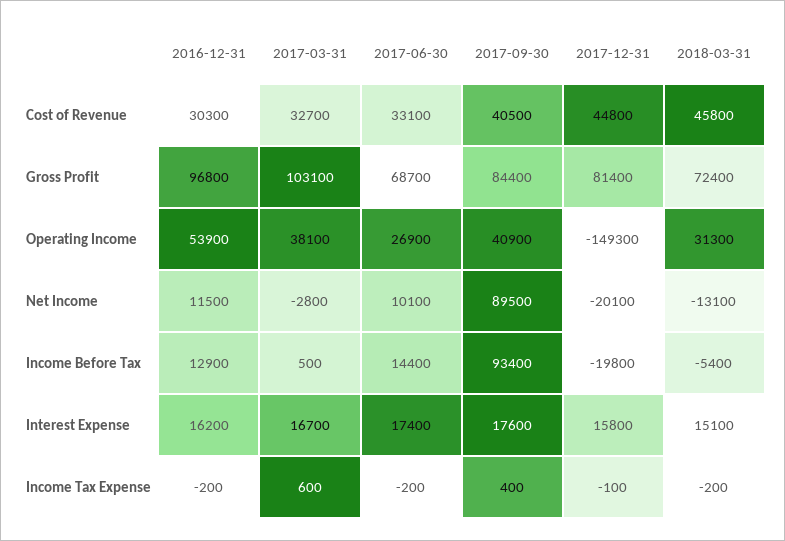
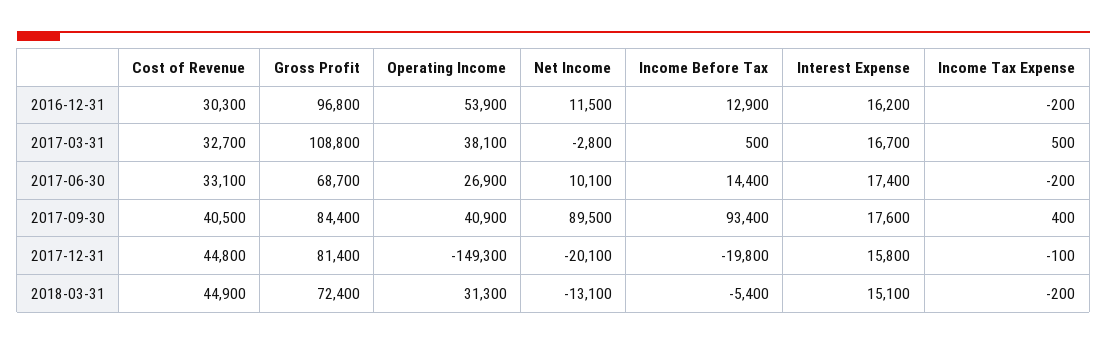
  {
    "2016-12-31": {
      "Cost of Revenue": 30300,
      "Gross Profit": 96800,
      "Operating Income": 53900,
      "Net Income": 11500,
      "Income Before Tax": 12900,
      "Interest Expense": 16200,
      "Income Tax Expense": -200
    },
    "2017-03-31": {
      "Cost of Revenue": 32700,
-     "Gross Profit": 103100,
+     "Gross Profit": 108800,
      "Operating Income": 38100,
      "Net Income": -2800,
      "Income Before Tax": 500,
      "Interest Expense": 16700,
-     "Income Tax Expense": 600
+     "Income Tax Expense": 500
    },
    "2017-06-30": {
      "Cost of Revenue": 33100,
      "Gross Profit": 68700,
      "Operating Income": 26900,
      "Net Income": 10100,
      "Income Before Tax": 14400,
      "Interest Expense": 17400,
      "Income Tax Expense": -200
    },
    "2017-09-30": {
      "Cost of Revenue": 40500,
      "Gross Profit": 84400,
      "Operating Income": 40900,
      "Net Income": 89500,
      "Income Before Tax": 93400,
      "Interest Expense": 17600,
      "Income Tax Expense": 400
    },
    "2017-12-31": {
      "Cost of Revenue": 44800,
      "Gross Profit": 81400,
      "Operating Income": -149300,
      "Net Income": -20100,
      "Income Before Tax": -19800,
      "Interest Expense": 15800,
      "Income Tax Expense": -100
    },
    "2018-03-31": {
-     "Cost of Revenue": 45800,
+     "Cost of Revenue": 44900,
      "Gross Profit": 72400,
      "Operating Income": 31300,
      "Net Income": -13100,
      "Income Before Tax": -5400,
      "Interest Expense": 15100,
      "Income Tax Expense": -200
    }
  }

